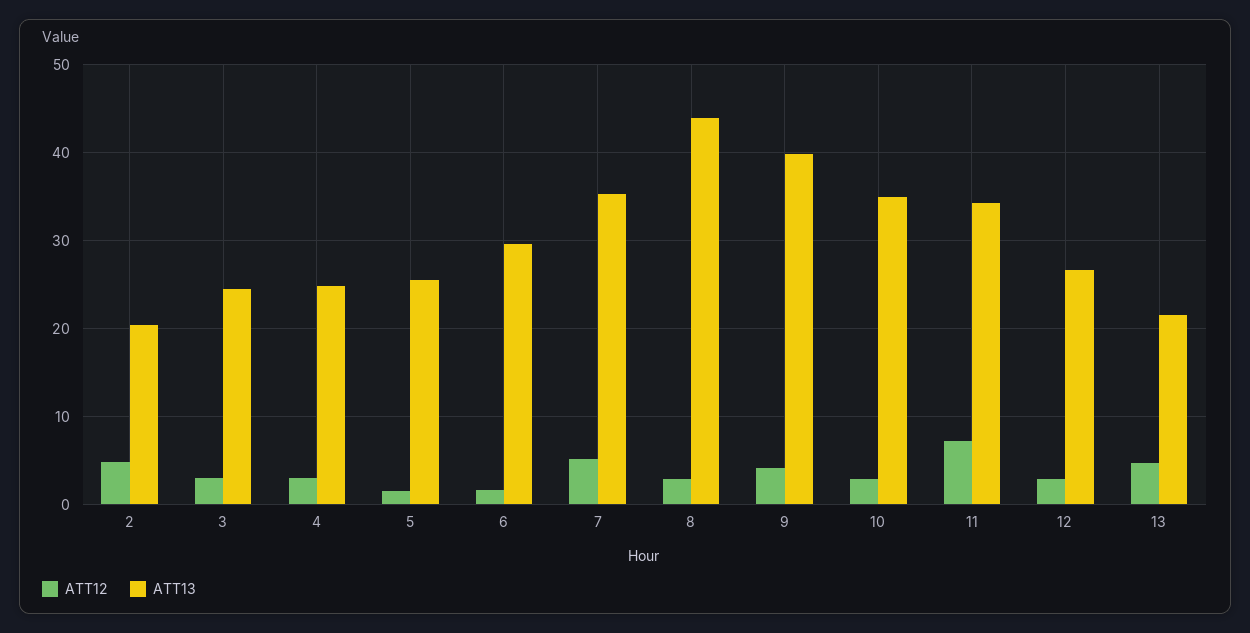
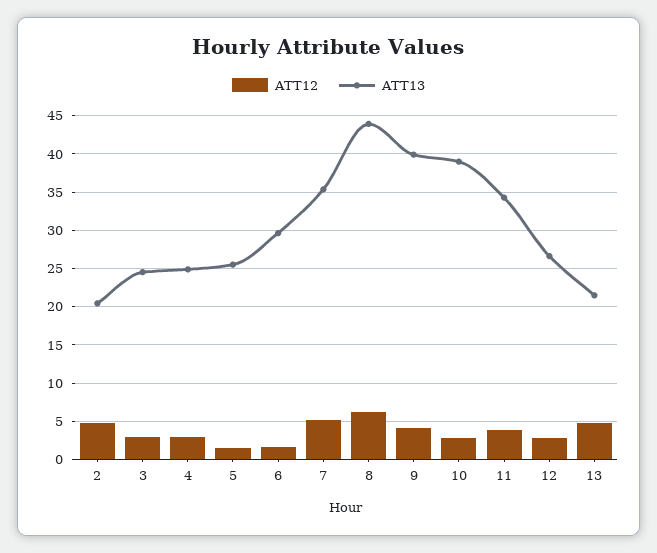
  {
    "ATT12": {
      "2": 5,
      "3": 3,
      "4": 3,
      "5": 2,
      "6": 2,
      "7": 5,
-     "8": 3,
+     "8": 6,
      "9": 4,
      "10": 3,
-     "11": 7,
+     "11": 4,
      "12": 3,
      "13": 5
    },
    "ATT13": {
      "2": 20,
      "3": 25,
      "4": 25,
      "5": 26,
      "6": 30,
      "7": 35,
      "8": 44,
      "9": 40,
-     "10": 35,
+     "10": 39,
      "11": 34,
      "12": 27,
      "13": 21
    }
  }

